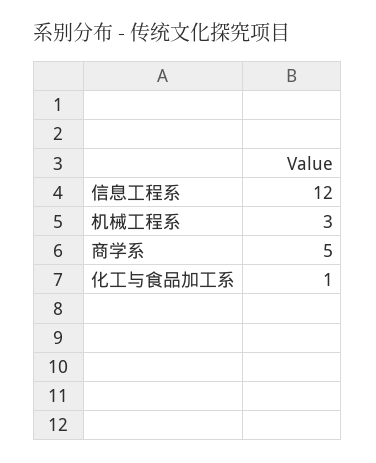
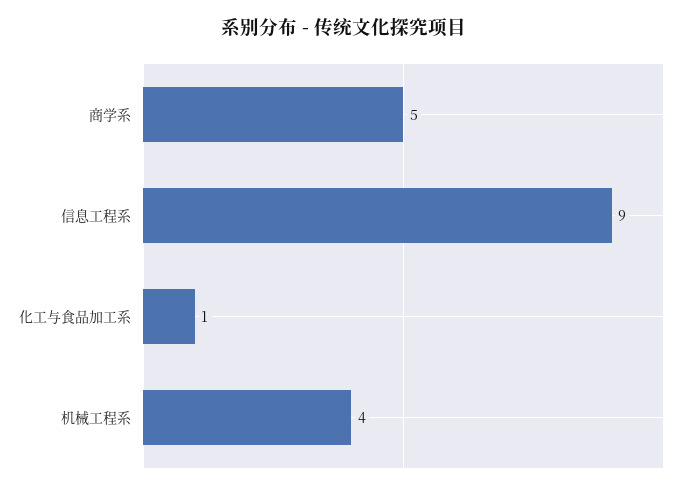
  {
-   "信息工程系": 12,
+   "信息工程系": 9,
-   "机械工程系": 3,
+   "机械工程系": 4,
    "商学系": 5,
    "化工与食品加工系": 1
  }

